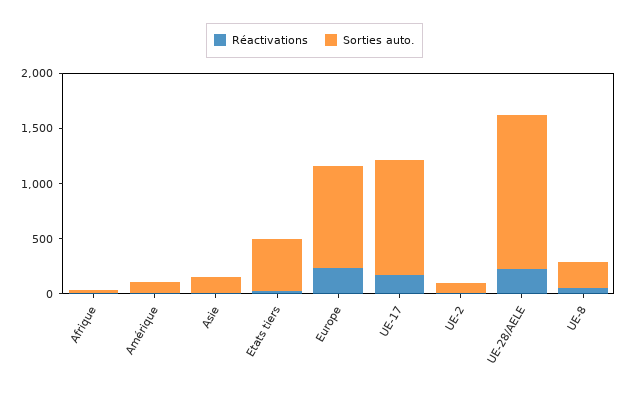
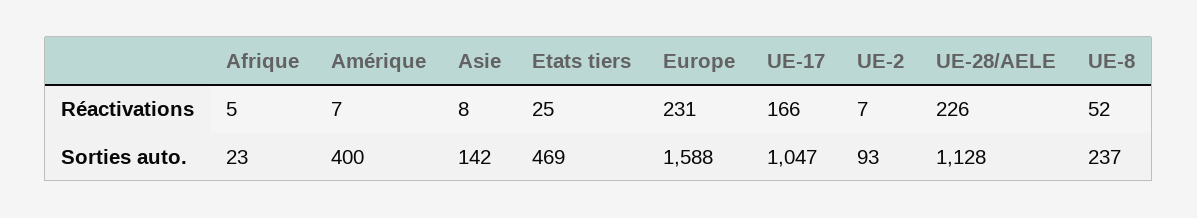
  {
    "Réactivations": {
      "Afrique": 5,
      "Amérique": 7,
      "Asie": 8,
      "Etats tiers": 25,
      "Europe": 231,
      "UE-17": 166,
      "UE-2": 7,
      "UE-28/AELE": 226,
      "UE-8": 52
    },
    "Sorties auto.": {
      "Afrique": 23,
-     "Amérique": 100,
+     "Amérique": 400,
      "Asie": 142,
      "Etats tiers": 469,
-     "Europe": 900,
+     "Europe": 1588,
      "UE-17": 1047,
      "UE-2": 93,
-     "UE-28/AELE": 1400,
+     "UE-28/AELE": 1128,
      "UE-8": 237
    }
  }

